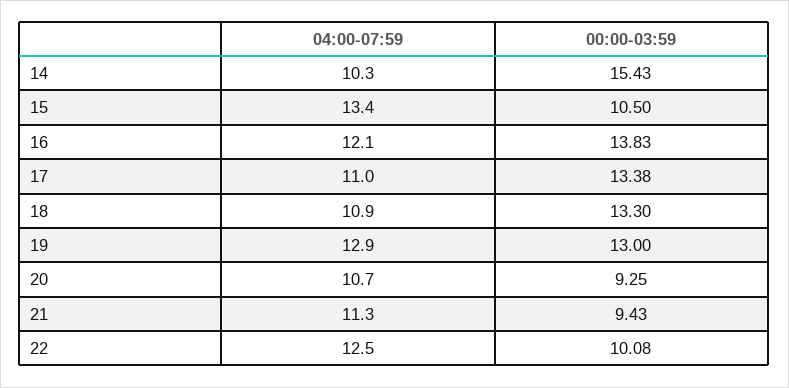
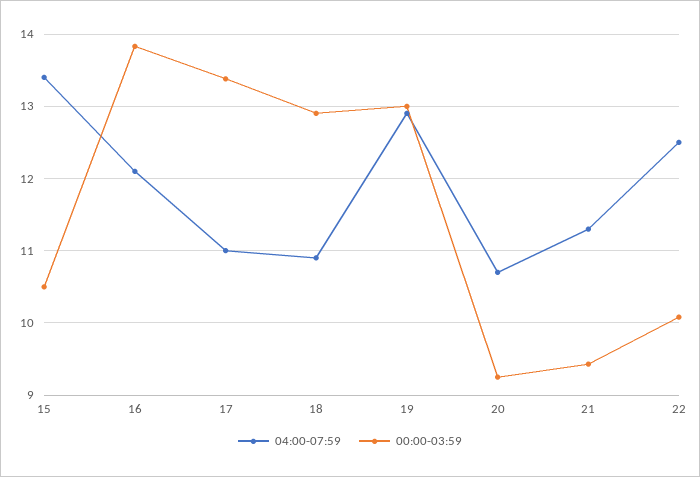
  {
    "04:00-07:59": {
-     "14": 10.3,
      "15": 13.4,
      "16": 12.1,
      "17": 11,
      "18": 10.9,
      "19": 12.9,
      "20": 10.7,
      "21": 11.3,
      "22": 12.5
    },
    "00:00-03:59": {
-     "14": 15.43,
      "15": 10.5,
      "16": 13.83,
      "17": 13.38,
-     "18": 13.3,
+     "18": 12.9,
      "19": 13,
      "20": 9.25,
      "21": 9.43,
      "22": 10.08
    }
  }

